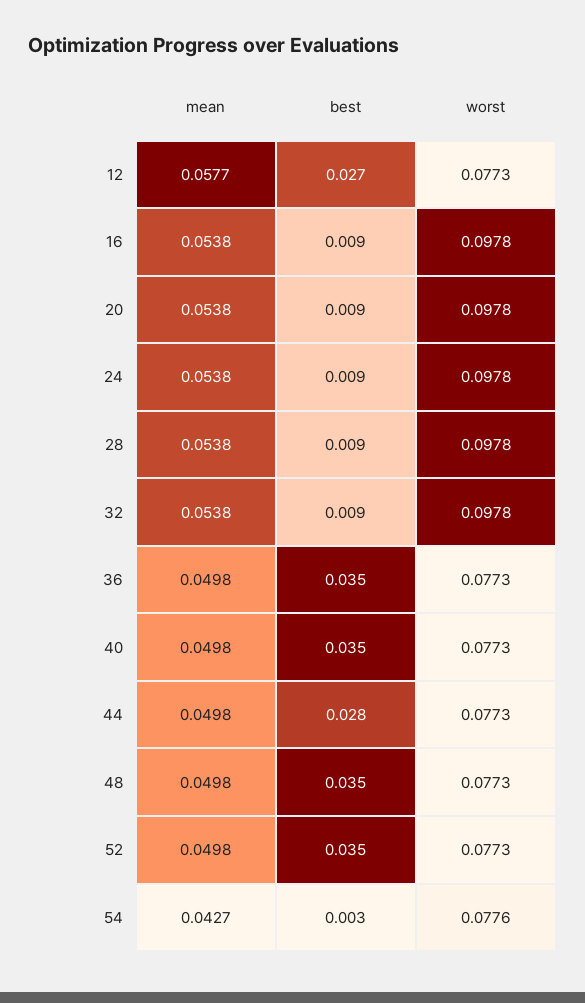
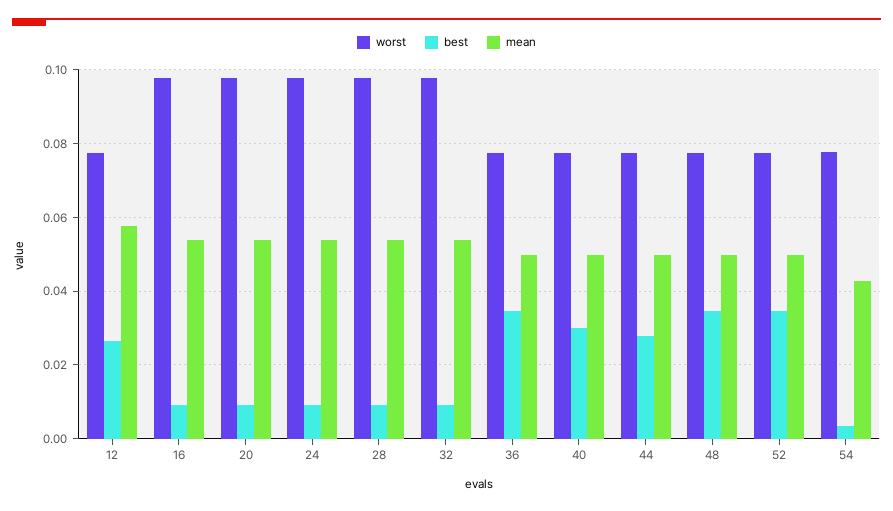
  {
    "mean": {
      "12": 0.0577,
      "16": 0.0538,
      "20": 0.0538,
      "24": 0.0538,
      "28": 0.0538,
      "32": 0.0538,
      "36": 0.0498,
      "40": 0.0498,
      "44": 0.0498,
      "48": 0.0498,
      "52": 0.0498,
      "54": 0.0427
    },
    "best": {
      "12": 0.027,
      "16": 0.009,
      "20": 0.009,
      "24": 0.009,
      "28": 0.009,
      "32": 0.009,
      "36": 0.035,
-     "40": 0.035,
+     "40": 0.03,
      "44": 0.028,
      "48": 0.035,
      "52": 0.035,
      "54": 0.003
    },
    "worst": {
      "12": 0.0773,
      "16": 0.0978,
      "20": 0.0978,
      "24": 0.0978,
      "28": 0.0978,
      "32": 0.0978,
      "36": 0.0773,
      "40": 0.0773,
      "44": 0.0773,
      "48": 0.0773,
      "52": 0.0773,
      "54": 0.0776
    }
  }

